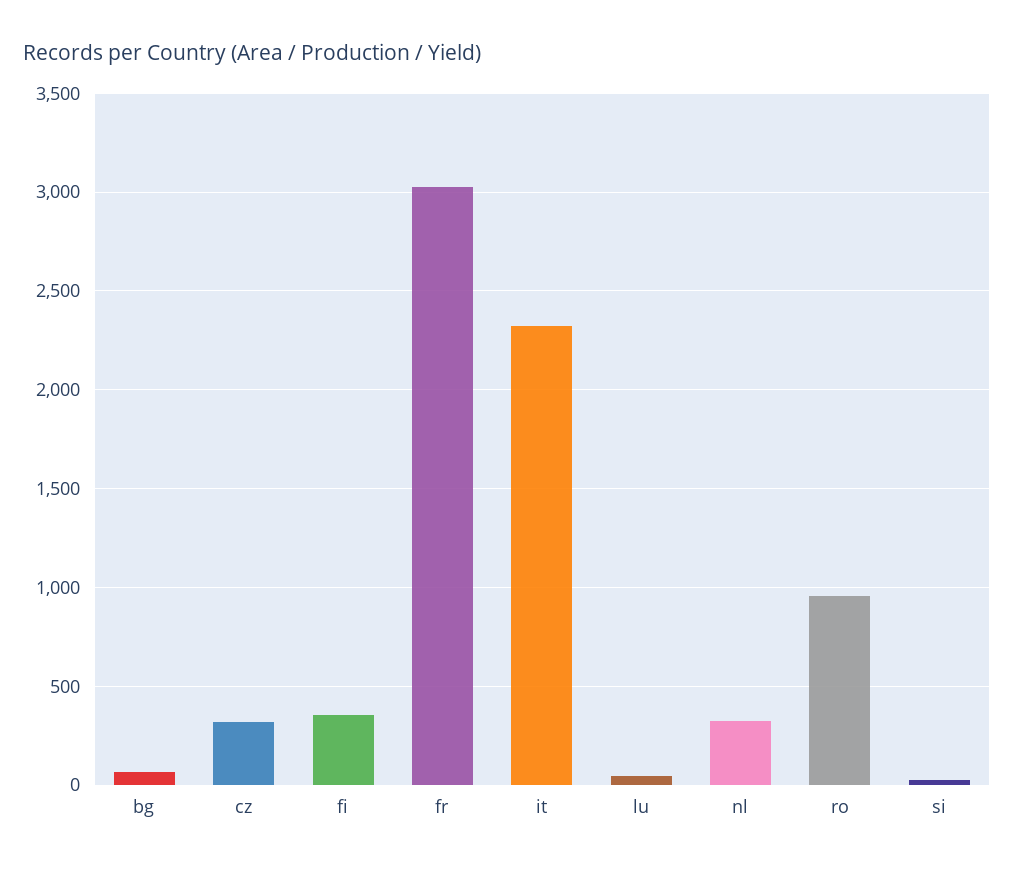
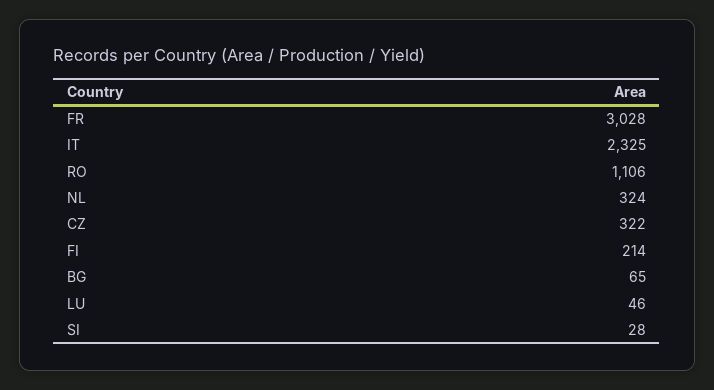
  {
    "bg": 65,
    "cz": 322,
-   "fi": 350,
+   "fi": 214,
    "fr": 3028,
    "it": 2325,
    "lu": 46,
    "nl": 324,
-   "ro": 950,
+   "ro": 1106,
    "si": 28
  }

